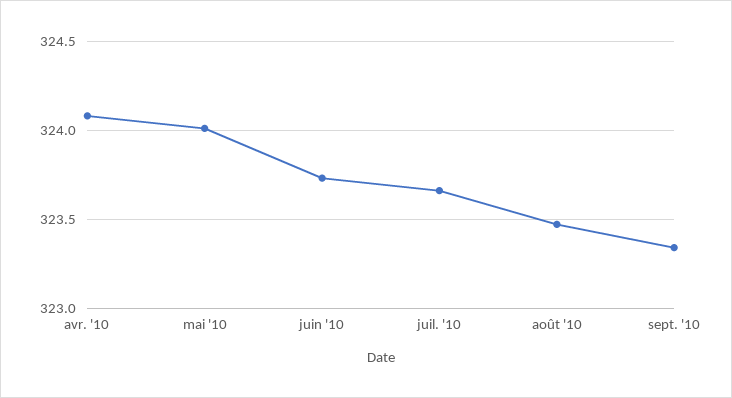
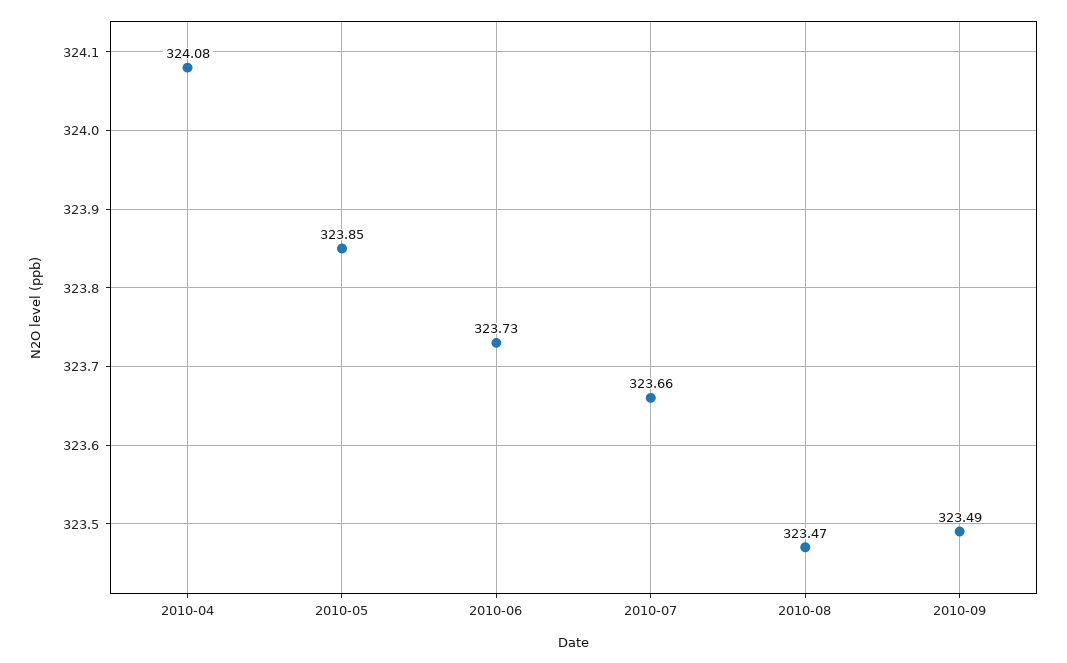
  {
    "avr. '10": 324.08,
-   "mai '10": 324,
+   "mai '10": 323.85,
    "juin '10": 323.73,
    "juil. '10": 323.66,
    "août '10": 323.47,
-   "sept. '10": 323.35
+   "sept. '10": 323.49
  }

